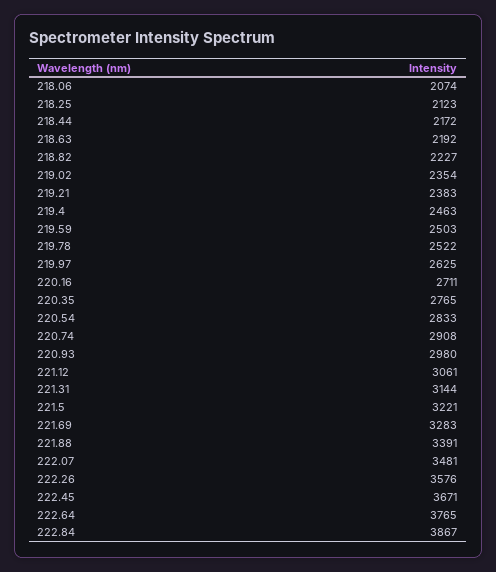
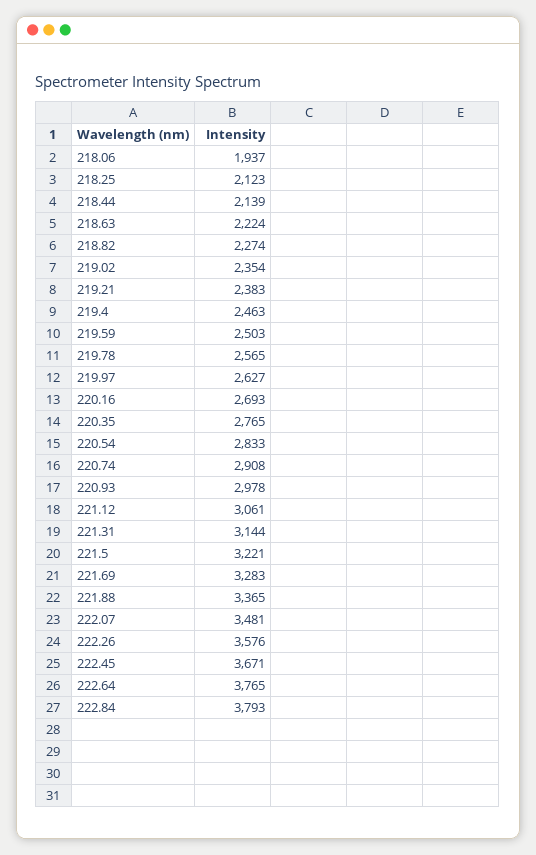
  {
-   "218.06": 2074,
+   "218.06": 1937,
    "218.25": 2123,
-   "218.44": 2172,
+   "218.44": 2139,
-   "218.63": 2192,
+   "218.63": 2224,
-   "218.82": 2227,
+   "218.82": 2274,
    "219.02": 2354,
    "219.21": 2383,
    "219.4": 2463,
    "219.59": 2503,
-   "219.78": 2522,
+   "219.78": 2565,
-   "219.97": 2625,
+   "219.97": 2627,
-   "220.16": 2711,
+   "220.16": 2693,
    "220.35": 2765,
    "220.54": 2833,
    "220.74": 2908,
-   "220.93": 2980,
+   "220.93": 2978,
    "221.12": 3061,
    "221.31": 3144,
    "221.5": 3221,
    "221.69": 3283,
-   "221.88": 3391,
+   "221.88": 3365,
    "222.07": 3481,
    "222.26": 3576,
    "222.45": 3671,
    "222.64": 3765,
-   "222.84": 3867
+   "222.84": 3793
  }

